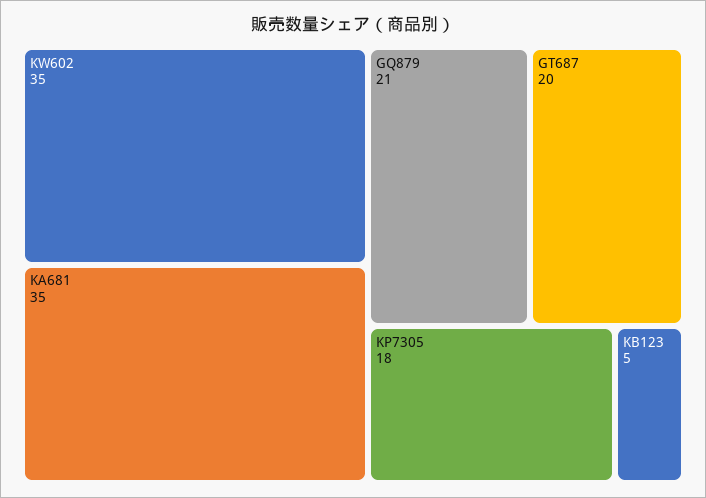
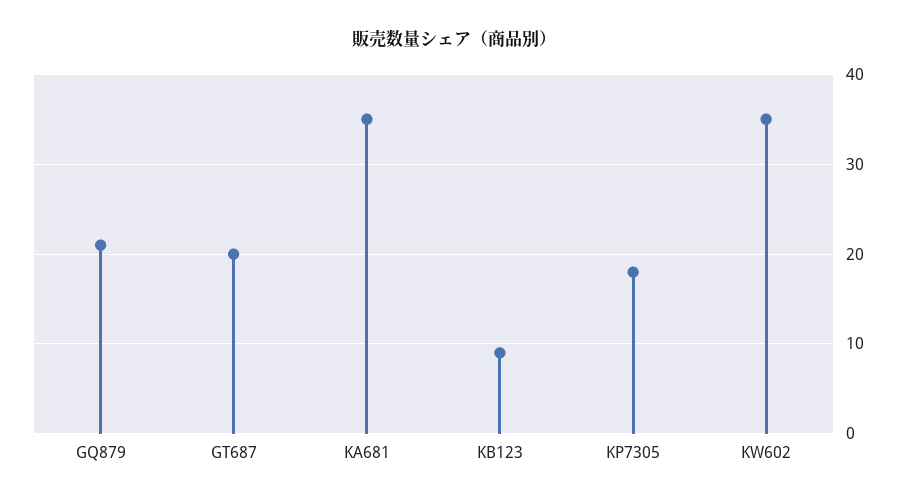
  {
    "KW602": 35,
    "KA681": 35,
    "GQ879": 21,
    "GT687": 20,
    "KP7305": 18,
-   "KB123": 5
+   "KB123": 9
  }

